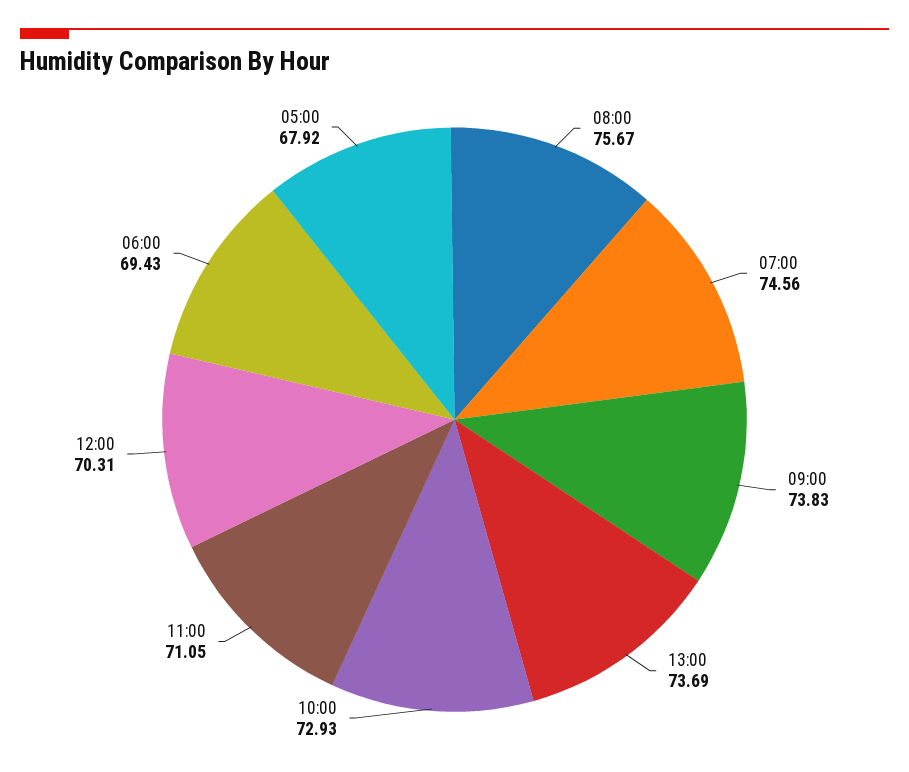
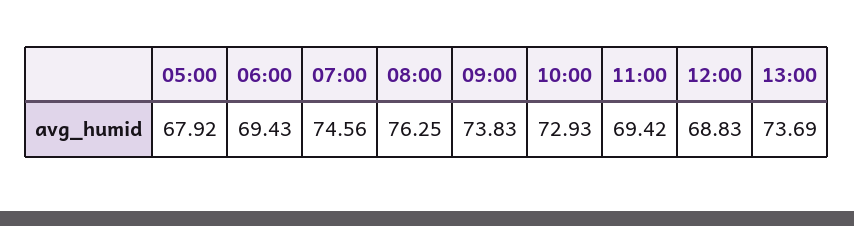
  {
-   "08:00": 75.67,
+   "08:00": 76.25,
    "07:00": 74.56,
    "09:00": 73.83,
    "13:00": 73.69,
    "10:00": 72.93,
-   "11:00": 71.05,
+   "11:00": 69.42,
-   "12:00": 70.31,
+   "12:00": 68.83,
    "06:00": 69.43,
    "05:00": 67.92
  }

